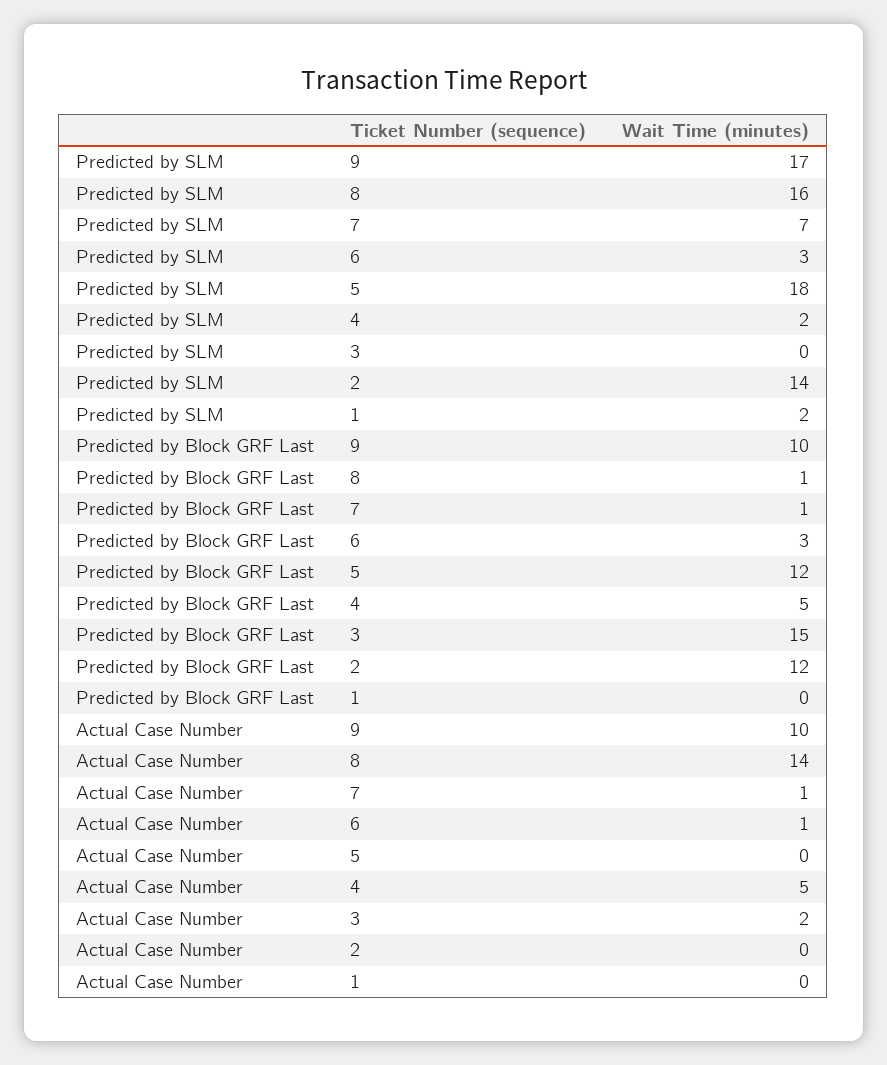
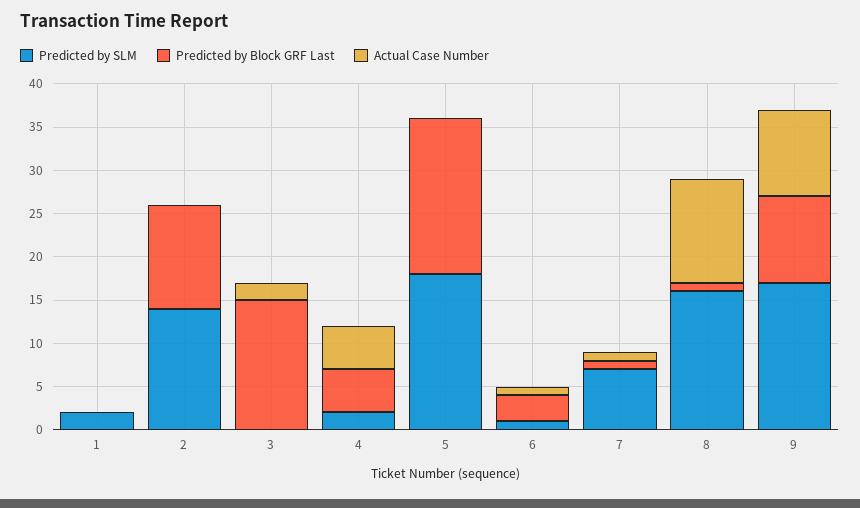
  {
    "Predicted by SLM": {
      "9": 17,
      "8": 16,
      "7": 7,
-     "6": 3,
+     "6": 1,
      "5": 18,
      "4": 2,
      "3": 0,
      "2": 14,
      "1": 2
    },
    "Predicted by Block GRF Last": {
      "9": 10,
      "8": 1,
      "7": 1,
      "6": 3,
-     "5": 12,
+     "5": 18,
      "4": 5,
      "3": 15,
      "2": 12,
      "1": 0
    },
    "Actual Case Number": {
      "9": 10,
-     "8": 14,
+     "8": 12,
      "7": 1,
      "6": 1,
      "5": 0,
      "4": 5,
      "3": 2,
      "2": 0,
      "1": 0
    }
  }

